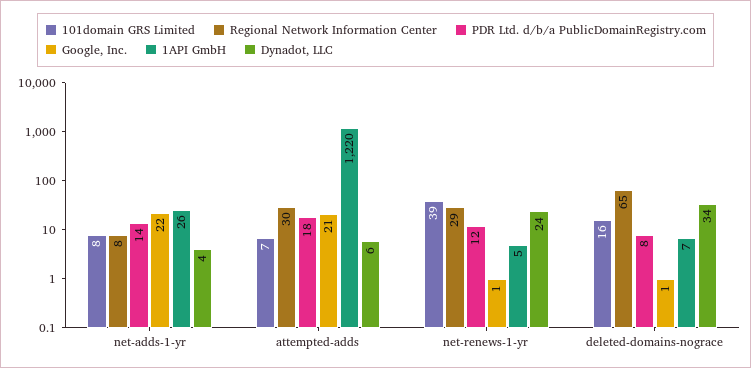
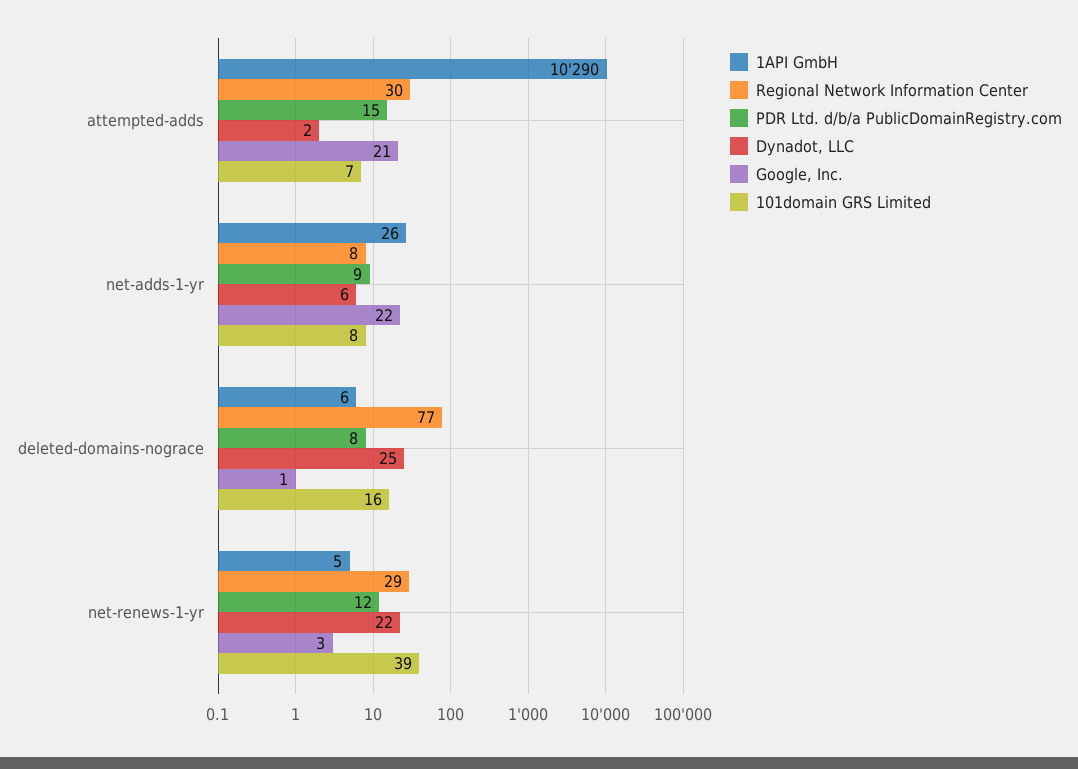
  {
    "101domain GRS Limited": {
      "net-adds-1-yr": 8,
      "attempted-adds": 7,
      "net-renews-1-yr": 39,
      "deleted-domains-nograce": 16
    },
    "Regional Network Information Center": {
      "net-adds-1-yr": 8,
      "attempted-adds": 30,
      "net-renews-1-yr": 29,
-     "deleted-domains-nograce": 65
+     "deleted-domains-nograce": 77
    },
    "PDR Ltd. d/b/a PublicDomainRegistry.com": {
-     "net-adds-1-yr": 14,
+     "net-adds-1-yr": 9,
-     "attempted-adds": 18,
+     "attempted-adds": 15,
      "net-renews-1-yr": 12,
      "deleted-domains-nograce": 8
    },
    "Google, Inc.": {
      "net-adds-1-yr": 22,
      "attempted-adds": 21,
-     "net-renews-1-yr": 1,
+     "net-renews-1-yr": 3,
      "deleted-domains-nograce": 1
    },
    "1API GmbH": {
      "net-adds-1-yr": 26,
-     "attempted-adds": 1220,
+     "attempted-adds": 10290,
      "net-renews-1-yr": 5,
-     "deleted-domains-nograce": 7
+     "deleted-domains-nograce": 6
    },
    "Dynadot, LLC": {
-     "net-adds-1-yr": 4,
+     "net-adds-1-yr": 6,
-     "attempted-adds": 6,
+     "attempted-adds": 2,
-     "net-renews-1-yr": 24,
+     "net-renews-1-yr": 22,
-     "deleted-domains-nograce": 34
+     "deleted-domains-nograce": 25
    }
  }

